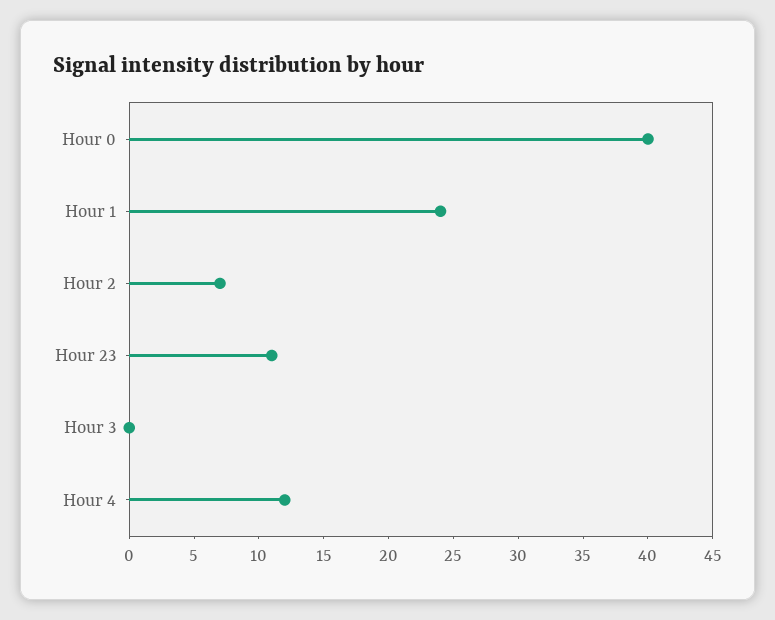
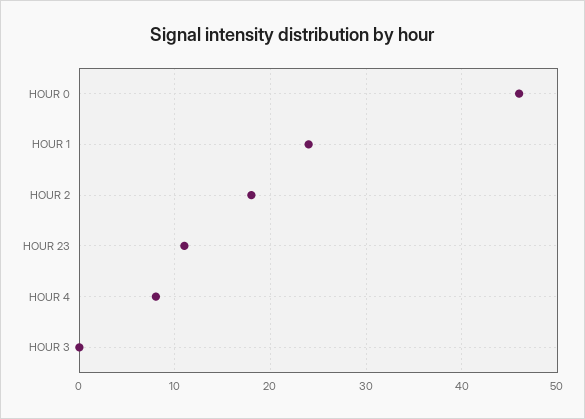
  {
-   "Hour 0": 40,
+   "Hour 0": 46,
    "Hour 1": 24,
-   "Hour 2": 7,
+   "Hour 2": 18,
    "Hour 23": 11,
    "Hour 3": 0,
-   "Hour 4": 12
+   "Hour 4": 8
  }

